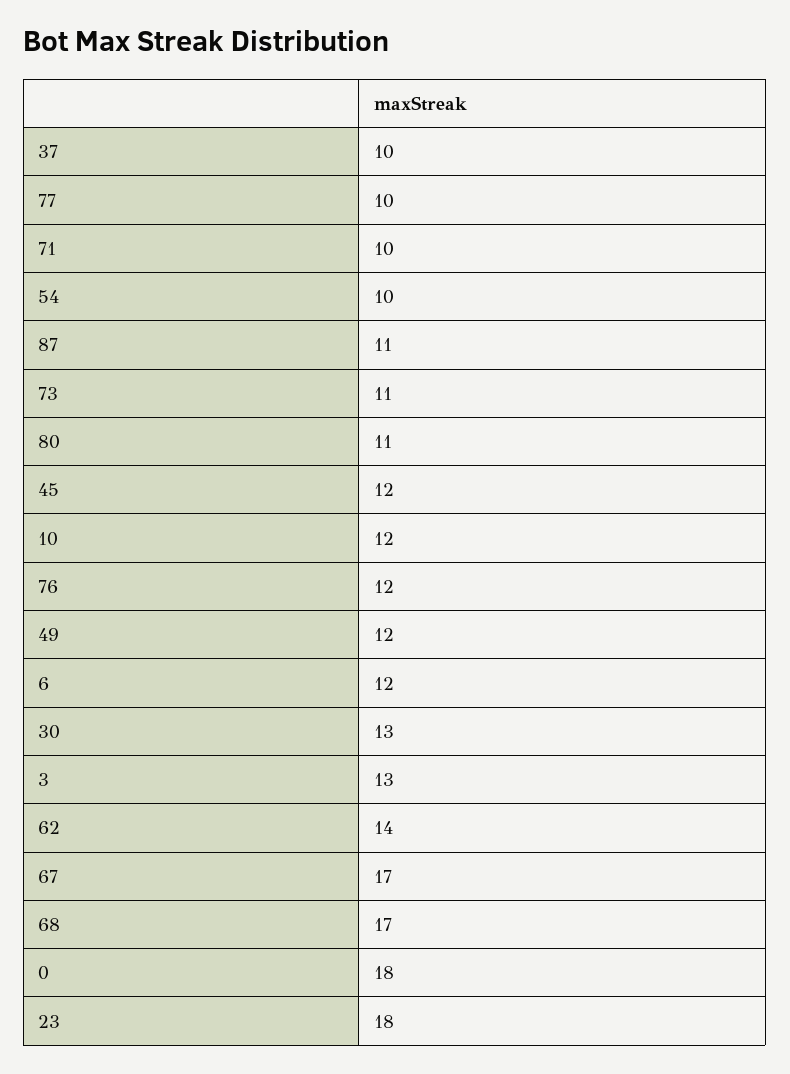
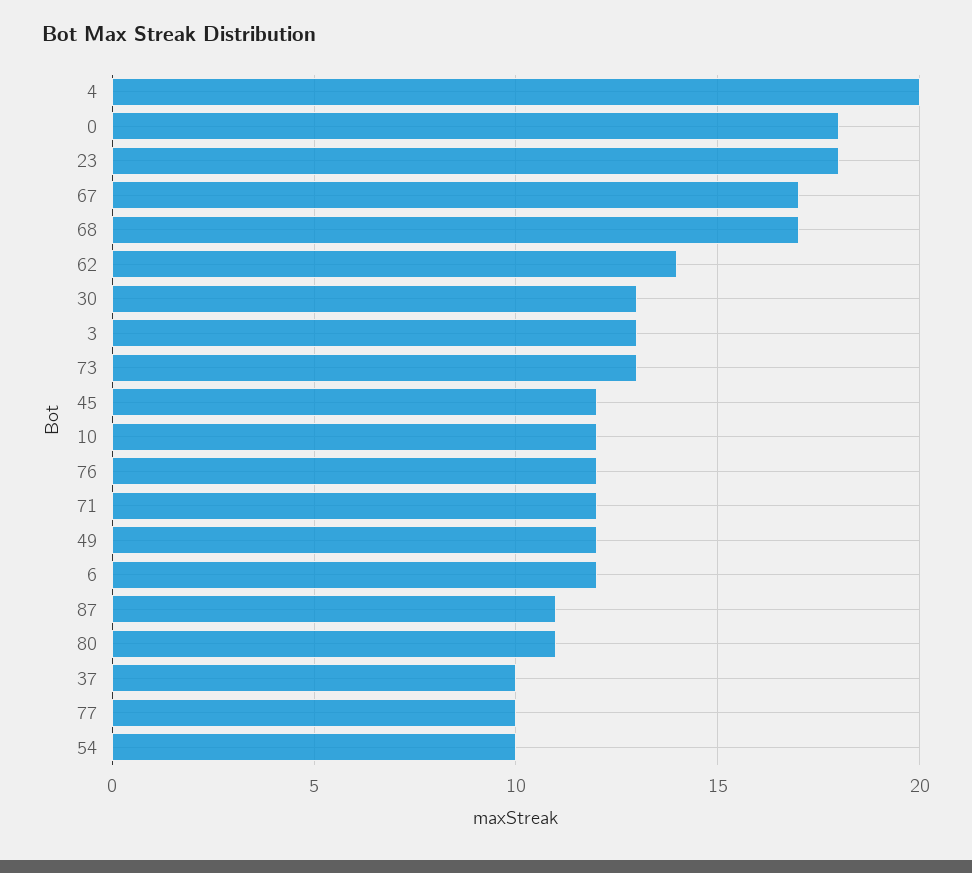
  {
    "37": 10,
    "77": 10,
-   "71": 10,
+   "71": 12,
    "54": 10,
    "87": 11,
-   "73": 11,
+   "73": 13,
    "80": 11,
    "45": 12,
    "10": 12,
    "76": 12,
    "49": 12,
    "6": 12,
    "30": 13,
    "3": 13,
    "62": 14,
    "67": 17,
    "68": 17,
    "0": 18,
-   "23": 18
+   "23": 18,
+   "4": 20
  }

